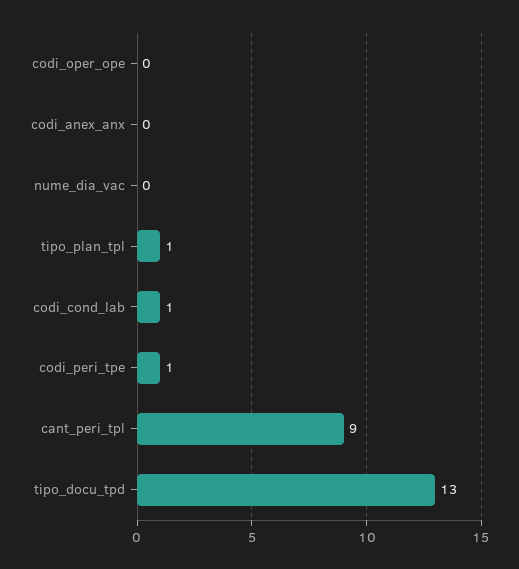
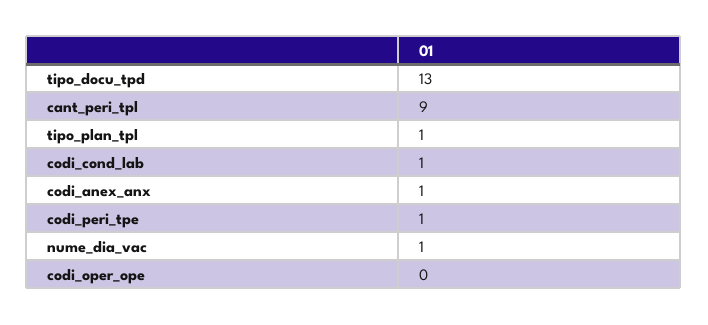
  {
    "codi_oper_ope": 0,
-   "codi_anex_anx": 0,
+   "codi_anex_anx": 1,
-   "nume_dia_vac": 0,
+   "nume_dia_vac": 1,
    "tipo_plan_tpl": 1,
    "codi_cond_lab": 1,
    "codi_peri_tpe": 1,
    "cant_peri_tpl": 9,
    "tipo_docu_tpd": 13
  }

